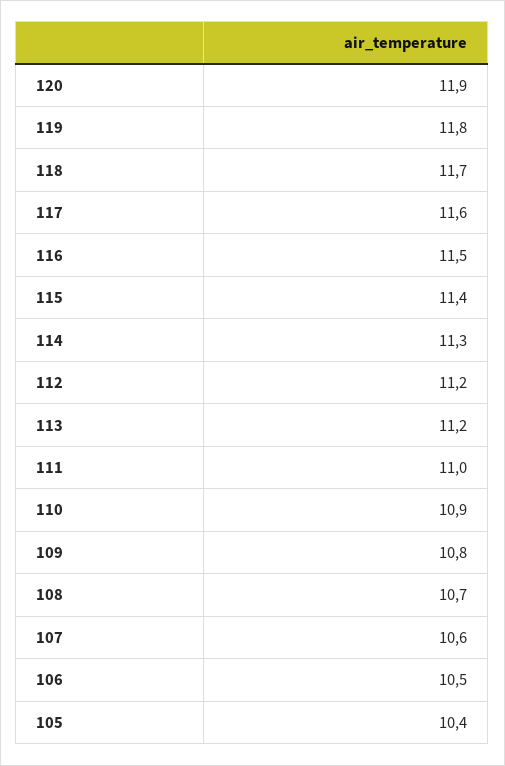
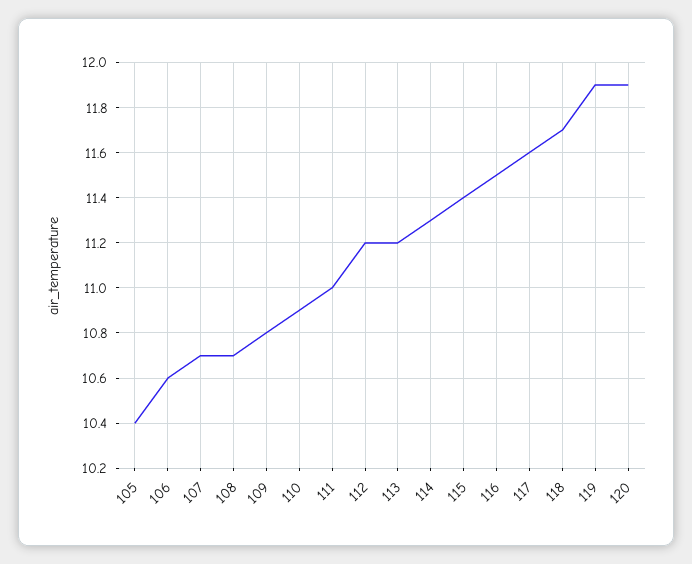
  {
    "120": 11.9,
-   "119": 11.8,
+   "119": 11.9,
    "118": 11.7,
    "117": 11.6,
    "116": 11.5,
    "115": 11.4,
    "114": 11.3,
    "112": 11.2,
    "113": 11.2,
    "111": 11,
    "110": 10.9,
    "109": 10.8,
    "108": 10.7,
-   "107": 10.6,
+   "107": 10.7,
-   "106": 10.5,
+   "106": 10.6,
    "105": 10.4
  }

